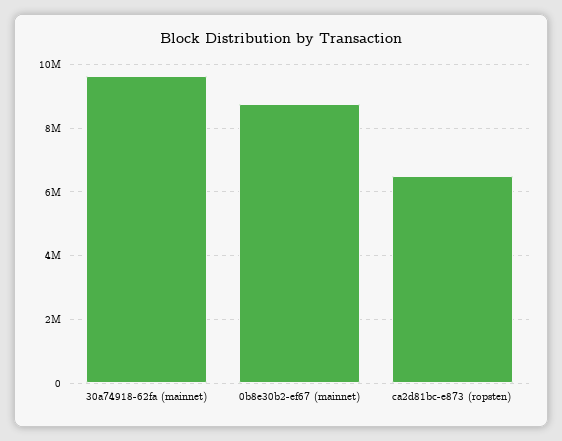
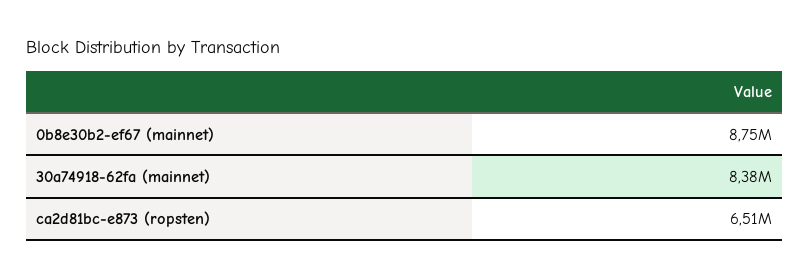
  {
-   "30a74918-62fa (mainnet)": 9600000,
+   "30a74918-62fa (mainnet)": 8380000,
    "0b8e30b2-ef67 (mainnet)": 8750000,
    "ca2d81bc-e873 (ropsten)": 6510000
  }

